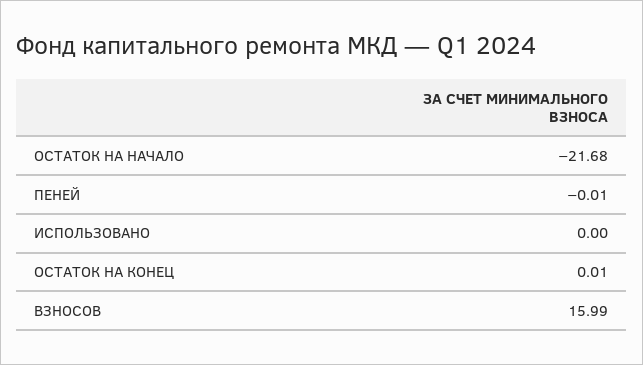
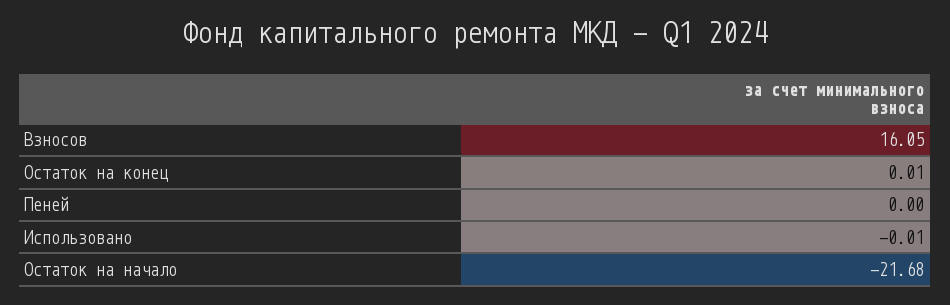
  {
    "ОСТАТОК НА НАЧАЛО": -21.68,
-   "ПЕНЕЙ": -0.01,
+   "ПЕНЕЙ": 0,
-   "ИСПОЛЬЗОВАНО": 0,
+   "ИСПОЛЬЗОВАНО": -0.01,
    "ОСТАТОК НА КОНЕЦ": 0.01,
-   "ВЗНОСОВ": 15.99
+   "ВЗНОСОВ": 16.05
  }

